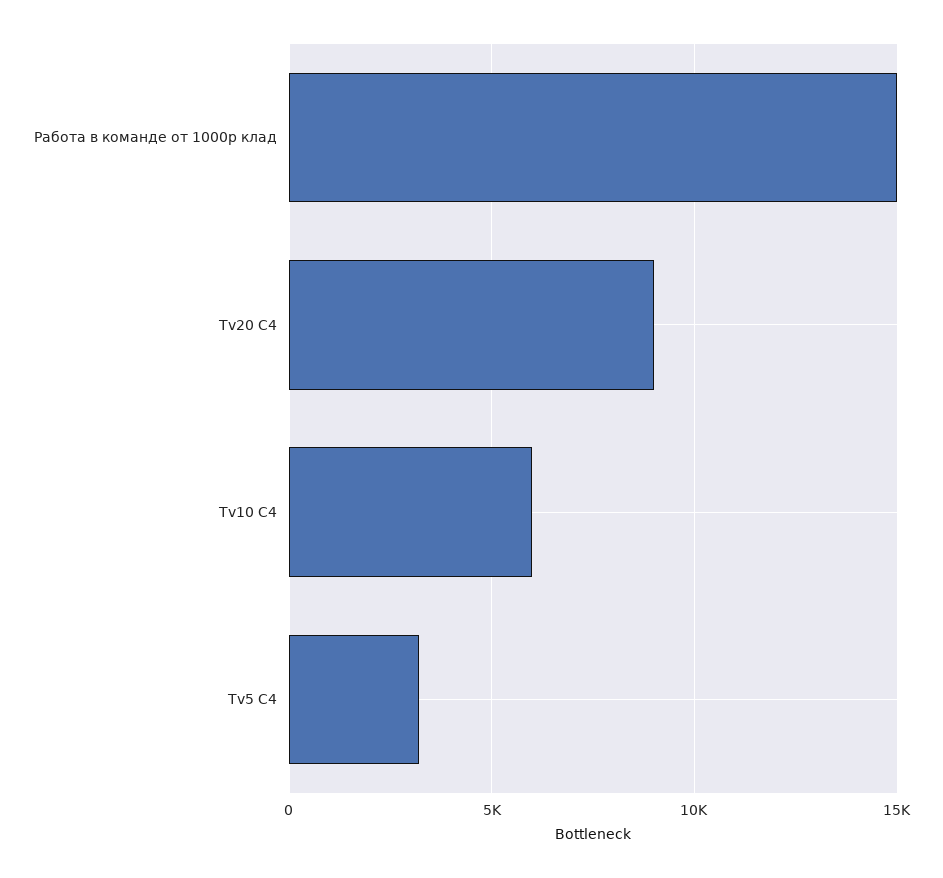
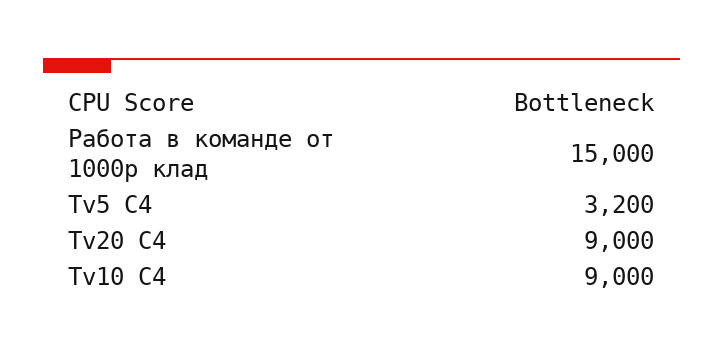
  {
    "Работа в команде от 1000р клад": 15000,
    "Tv20 C4": 9000,
-   "Tv10 C4": 6000,
+   "Tv10 C4": 9000,
    "Tv5 C4": 3200
  }

